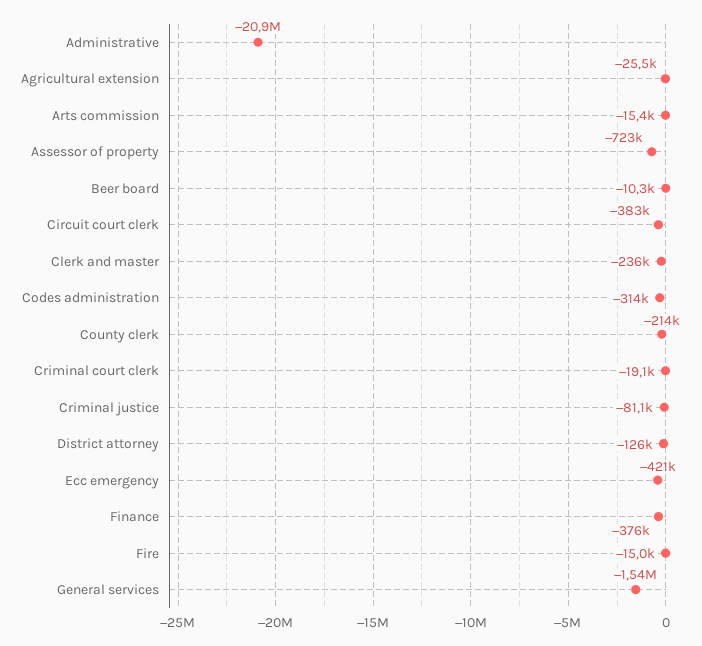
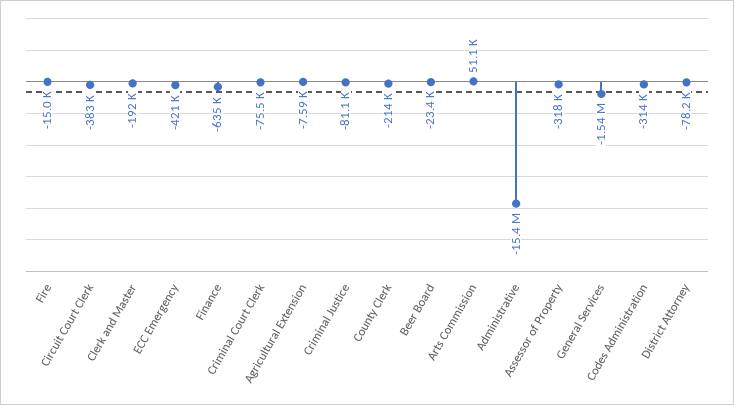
  {
-   "Administrative": -20900000,
+   "Administrative": -15400000,
-   "Agricultural extension": -25500,
+   "Agricultural extension": -7590,
-   "Arts commission": -15400,
+   "Arts commission": 51100,
-   "Assessor of property": -723000,
+   "Assessor of property": -318000,
-   "Beer board": -10300,
+   "Beer board": -23400,
    "Circuit court clerk": -383000,
-   "Clerk and master": -236000,
+   "Clerk and master": -192000,
    "Codes administration": -314000,
    "County clerk": -214000,
-   "Criminal court clerk": -19100,
+   "Criminal court clerk": -75500,
    "Criminal justice": -81100,
-   "District attorney": -126000,
+   "District attorney": -78200,
    "Ecc emergency": -421000,
-   "Finance": -376000,
+   "Finance": -635000,
    "Fire": -15000,
    "General services": -1540000
  }

